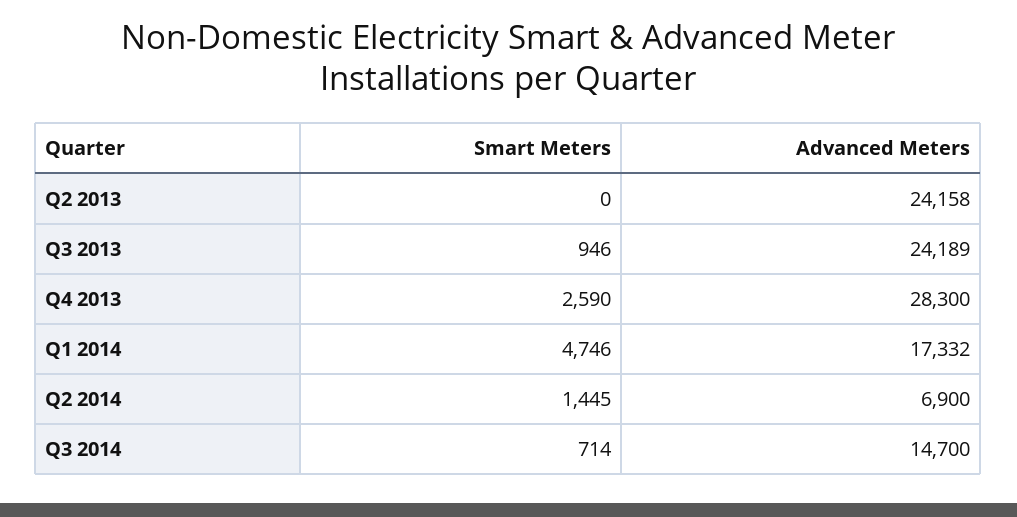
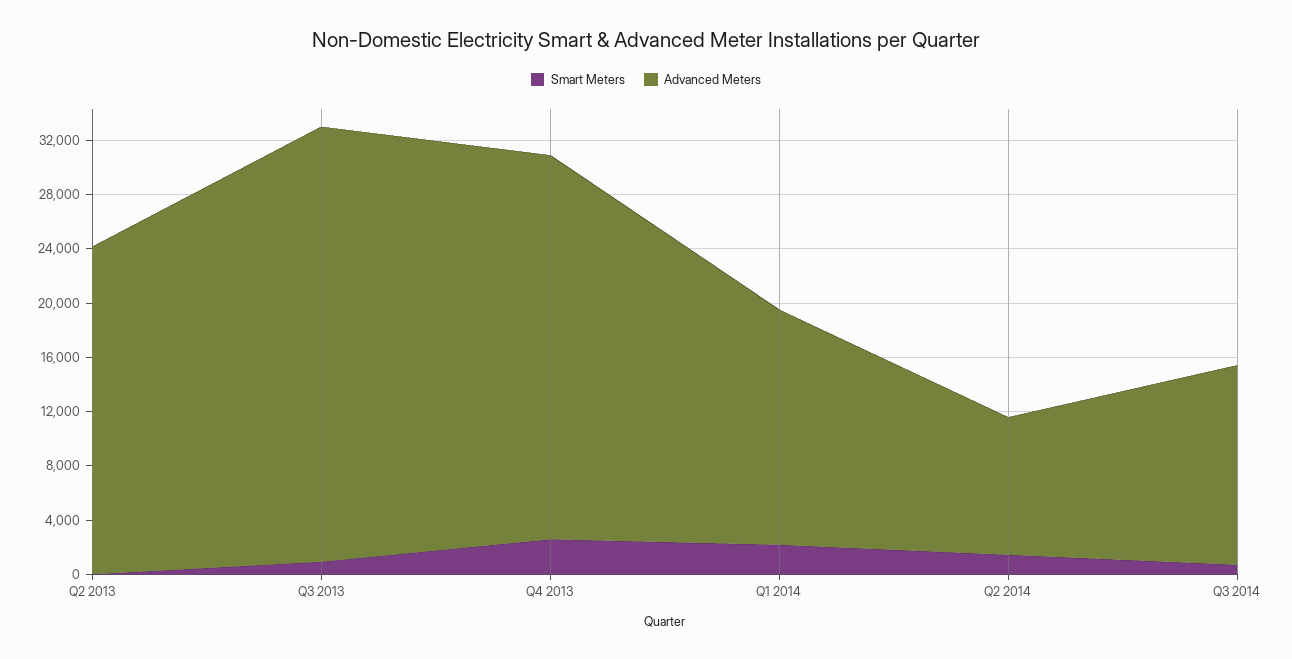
  {
    "Smart Meters": {
      "Q2 2013": 0,
      "Q3 2013": 946,
      "Q4 2013": 2590,
-     "Q1 2014": 4746,
+     "Q1 2014": 2000,
      "Q2 2014": 1445,
      "Q3 2014": 714
    },
    "Advanced Meters": {
      "Q2 2013": 24158,
-     "Q3 2013": 24189,
+     "Q3 2013": 32000,
      "Q4 2013": 28300,
      "Q1 2014": 17332,
-     "Q2 2014": 6900,
+     "Q2 2014": 10000,
      "Q3 2014": 14700
    }
  }

